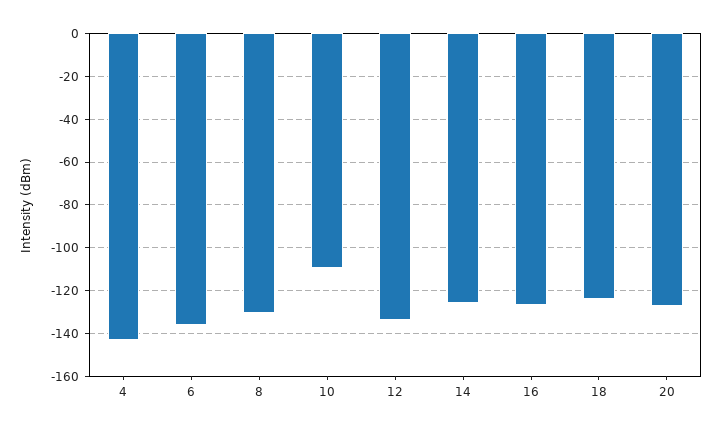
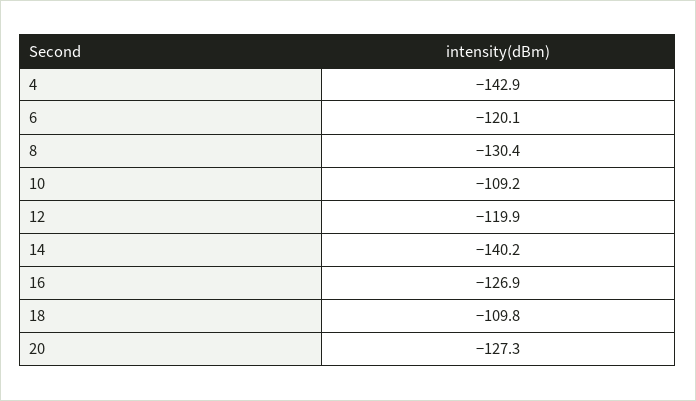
  {
    "4": -142.9,
-   "6": -135,
+   "6": -120.1,
    "8": -130.4,
    "10": -109.2,
-   "12": -135,
+   "12": -119.9,
-   "14": -125,
+   "14": -140.2,
    "16": -126.9,
-   "18": -125,
+   "18": -109.8,
    "20": -127.3
  }

